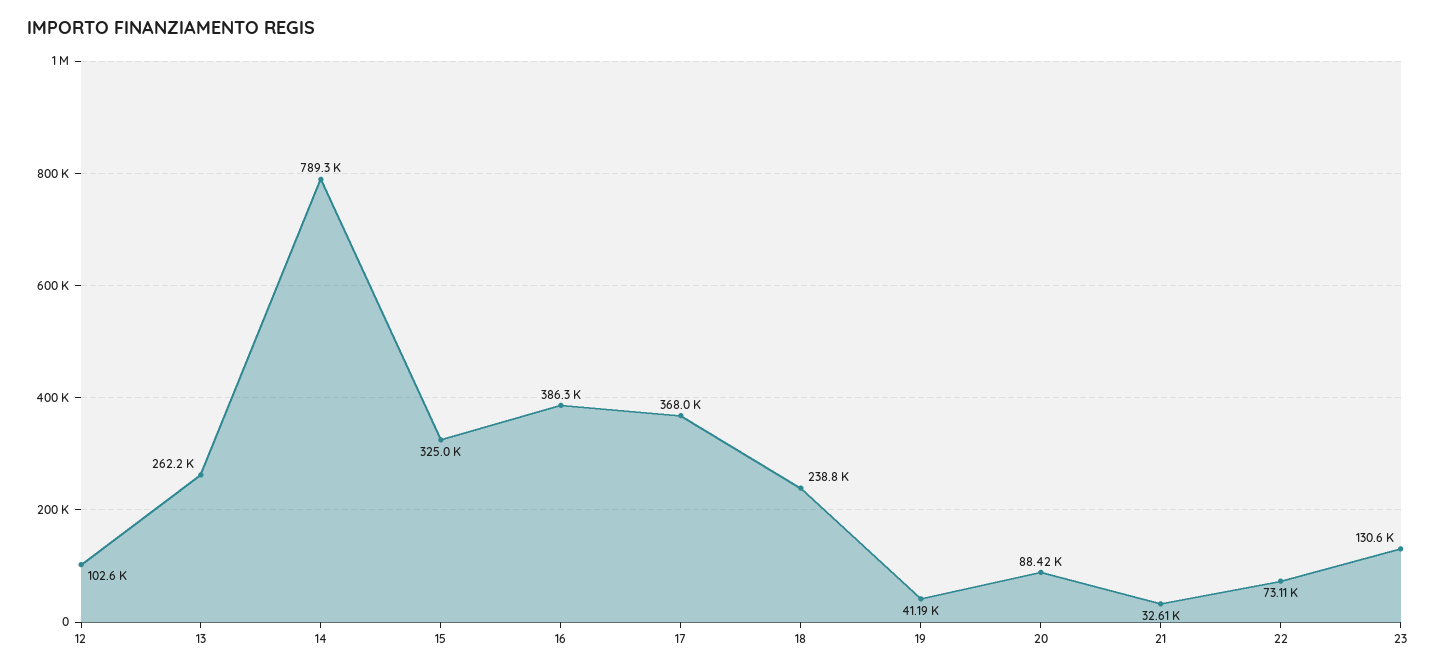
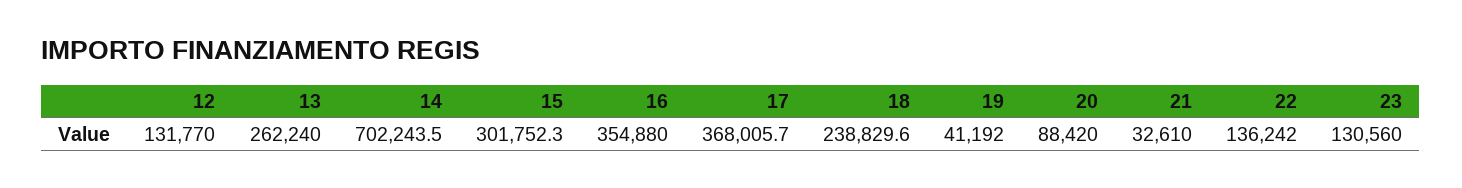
  {
-   "12": 102600,
+   "12": 131770,
    "13": 262240,
-   "14": 789300,
+   "14": 702243.5,
-   "15": 325000,
+   "15": 301752.3,
-   "16": 386300,
+   "16": 354880,
    "17": 368005.7,
    "18": 238829.6,
    "19": 41192,
    "20": 88420,
    "21": 32610,
-   "22": 73110,
+   "22": 136242,
    "23": 130560
  }

